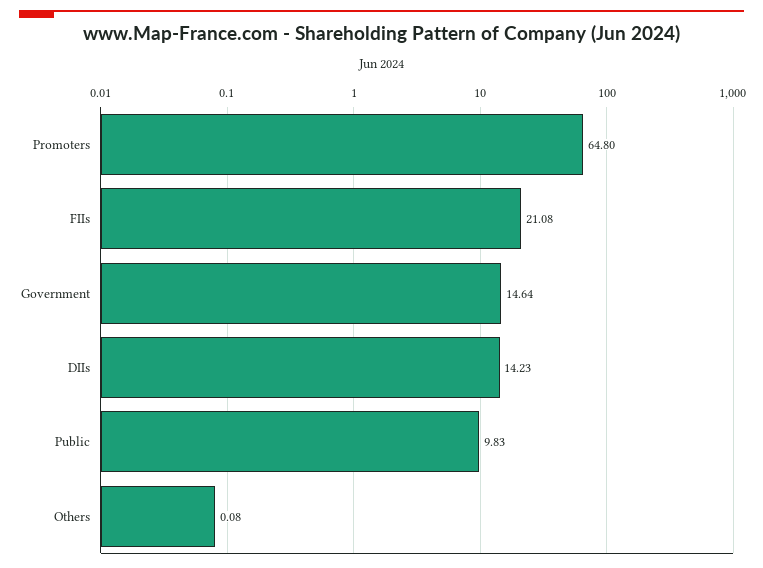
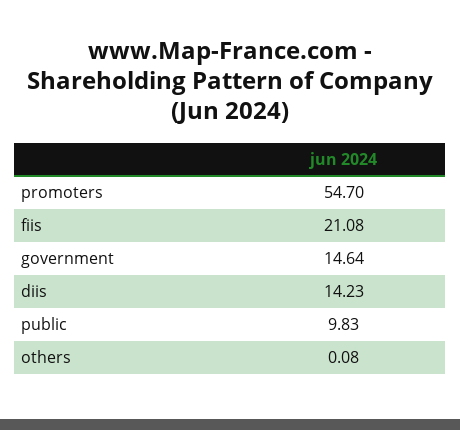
  {
-   "Promoters": 64.8,
+   "Promoters": 54.7,
    "FIIs": 21.08,
    "Government": 14.64,
    "DIIs": 14.23,
    "Public": 9.83,
    "Others": 0.08
  }

